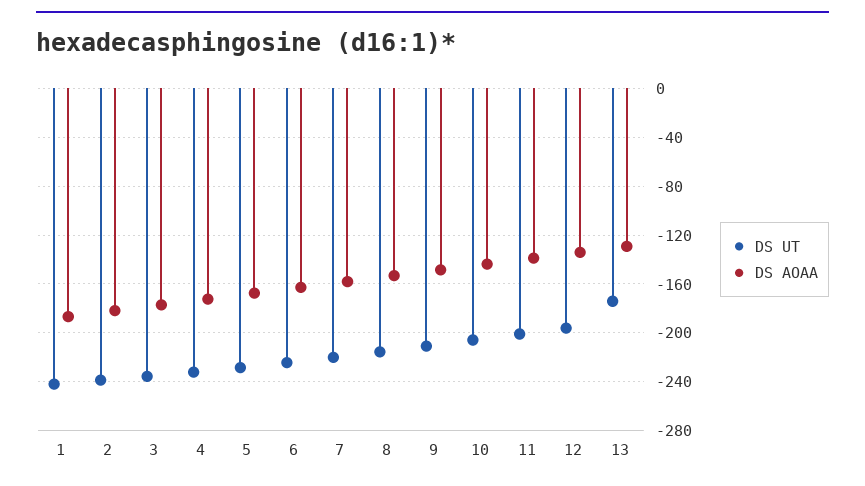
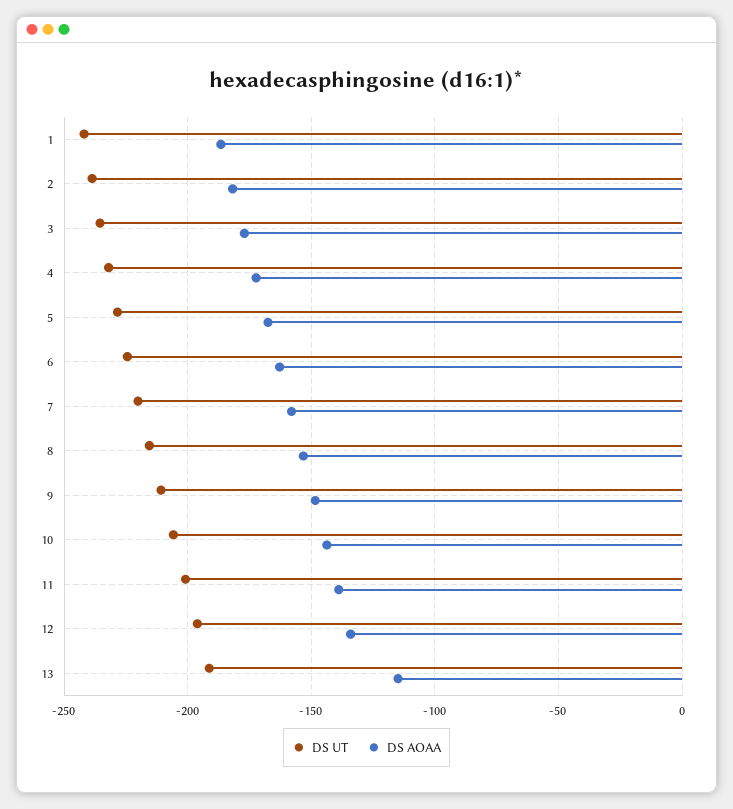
  {
    "DS UT": {
      "1": -240,
      "2": -240,
      "3": -235,
      "4": -230,
      "5": -230,
      "6": -225,
      "7": -220,
      "8": -215,
      "9": -210,
      "10": -205,
      "11": -200,
      "12": -195,
-     "13": -175
+     "13": -190
    },
    "DS AOAA": {
      "1": -185,
      "2": -180,
      "3": -175,
      "4": -170,
      "5": -170,
      "6": -165,
      "7": -160,
      "8": -155,
      "9": -150,
      "10": -145,
      "11": -140,
      "12": -135,
-     "13": -130
+     "13": -115
    }
  }

